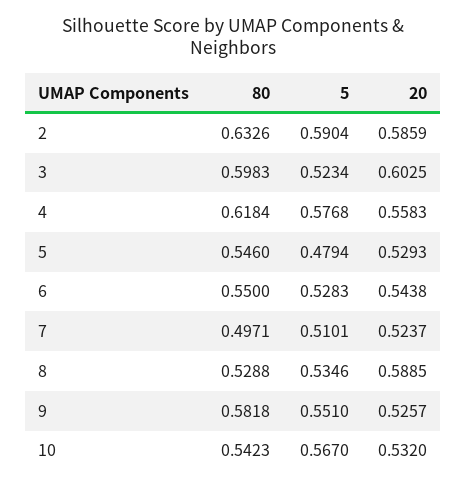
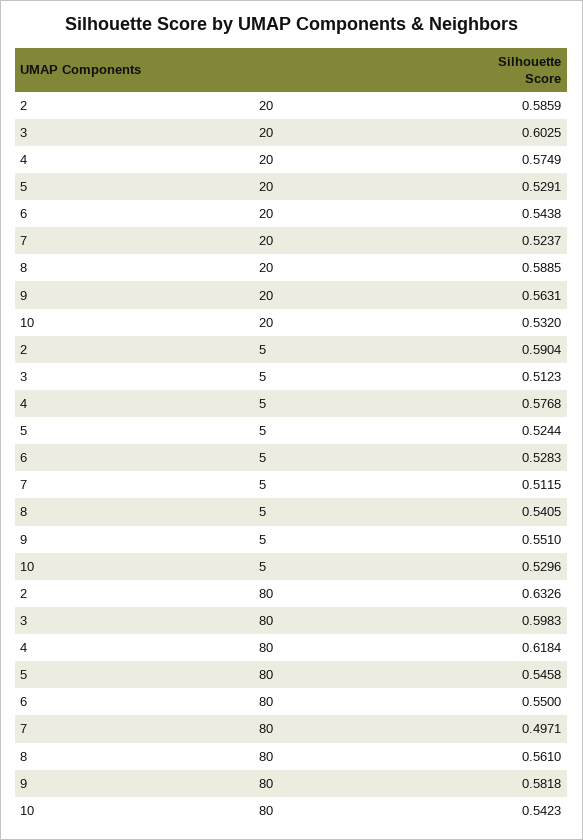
  {
    "80": {
      "2": 0.6326,
      "3": 0.5983,
      "4": 0.6184,
-     "5": 0.546,
+     "5": 0.5458,
      "6": 0.55,
      "7": 0.4971,
-     "8": 0.5288,
+     "8": 0.561,
      "9": 0.5818,
      "10": 0.5423
    },
    "5": {
      "2": 0.5904,
-     "3": 0.5234,
+     "3": 0.5123,
      "4": 0.5768,
-     "5": 0.4794,
+     "5": 0.5244,
      "6": 0.5283,
-     "7": 0.5101,
+     "7": 0.5115,
-     "8": 0.5346,
+     "8": 0.5405,
      "9": 0.551,
-     "10": 0.567
+     "10": 0.5296
    },
    "20": {
      "2": 0.5859,
      "3": 0.6025,
-     "4": 0.5583,
+     "4": 0.5749,
-     "5": 0.5293,
+     "5": 0.5291,
      "6": 0.5438,
      "7": 0.5237,
      "8": 0.5885,
-     "9": 0.5257,
+     "9": 0.5631,
      "10": 0.532
    }
  }

